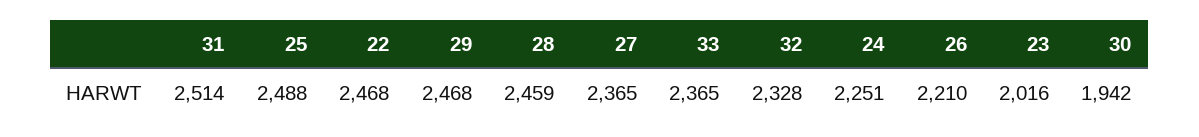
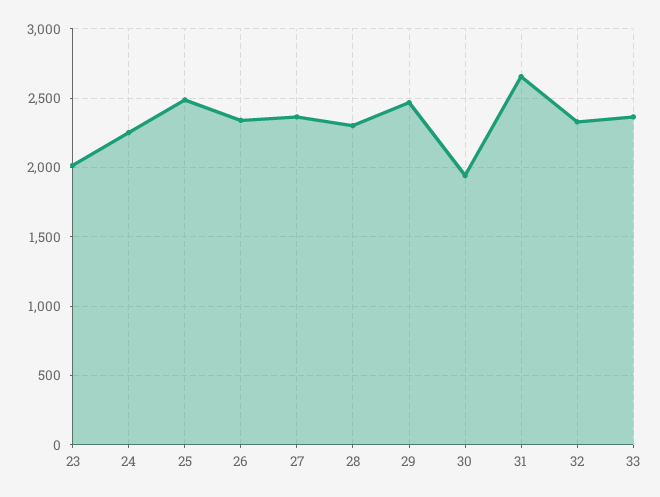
  {
-   "31": 2514,
+   "31": 2650,
    "25": 2488,
-   "22": 2468,
    "29": 2468,
-   "28": 2459,
+   "28": 2300,
    "27": 2365,
    "33": 2365,
    "32": 2328,
    "24": 2251,
-   "26": 2210,
+   "26": 2350,
    "23": 2016,
    "30": 1942
  }

